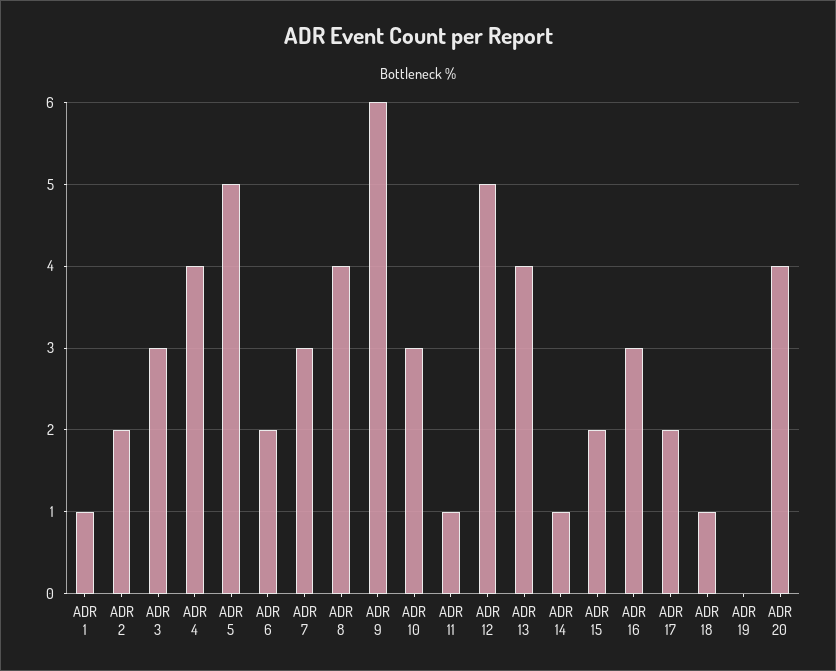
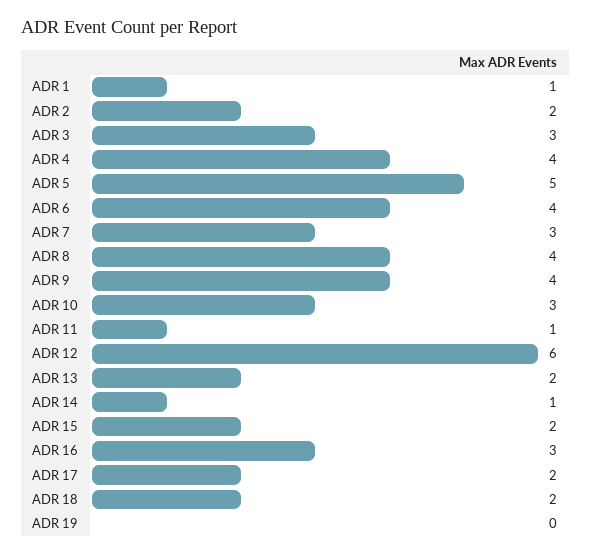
  {
    "ADR 1": 1,
    "ADR 2": 2,
    "ADR 3": 3,
    "ADR 4": 4,
    "ADR 5": 5,
-   "ADR 6": 2,
+   "ADR 6": 4,
    "ADR 7": 3,
    "ADR 8": 4,
-   "ADR 9": 6,
+   "ADR 9": 4,
    "ADR 10": 3,
    "ADR 11": 1,
-   "ADR 12": 5,
+   "ADR 12": 6,
-   "ADR 13": 4,
+   "ADR 13": 2,
    "ADR 14": 1,
    "ADR 15": 2,
    "ADR 16": 3,
    "ADR 17": 2,
-   "ADR 18": 1,
+   "ADR 18": 2,
-   "ADR 19": 0,
+   "ADR 19": 0
-   "ADR 20": 4
  }

